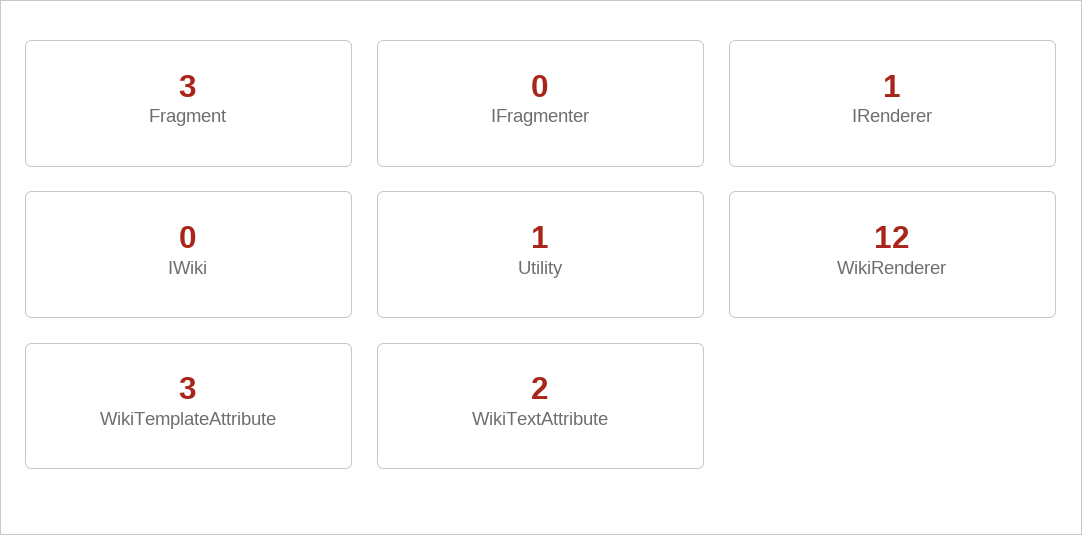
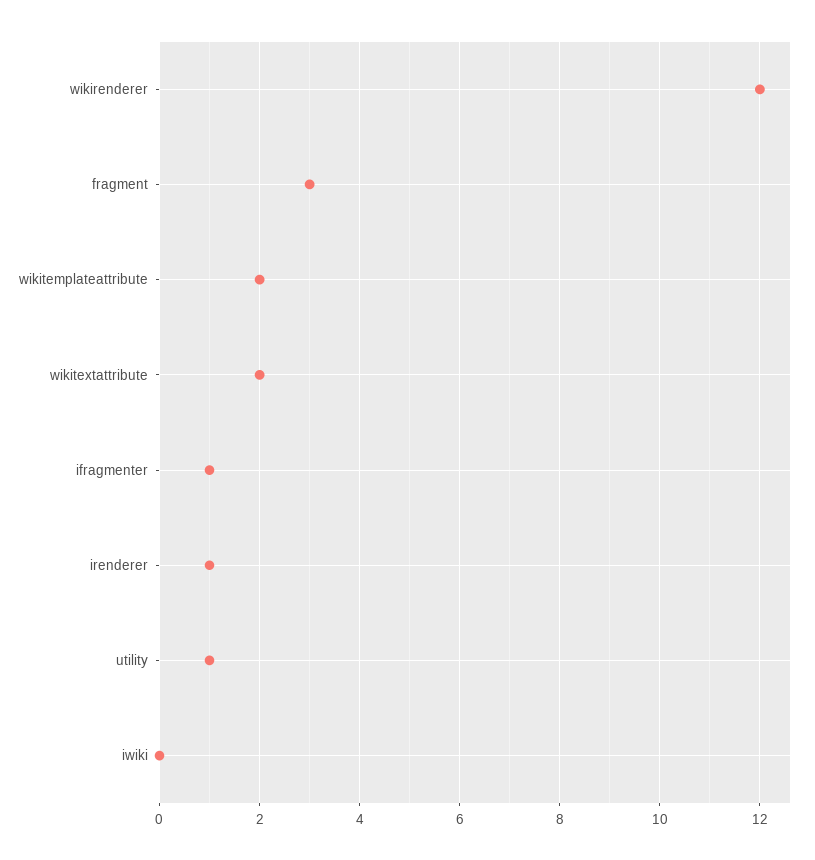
  {
    "Fragment": 3,
-   "IFragmenter": 0,
+   "IFragmenter": 1,
    "IRenderer": 1,
    "IWiki": 0,
    "Utility": 1,
    "WikiRenderer": 12,
-   "WikiTemplateAttribute": 3,
+   "WikiTemplateAttribute": 2,
    "WikiTextAttribute": 2
  }

